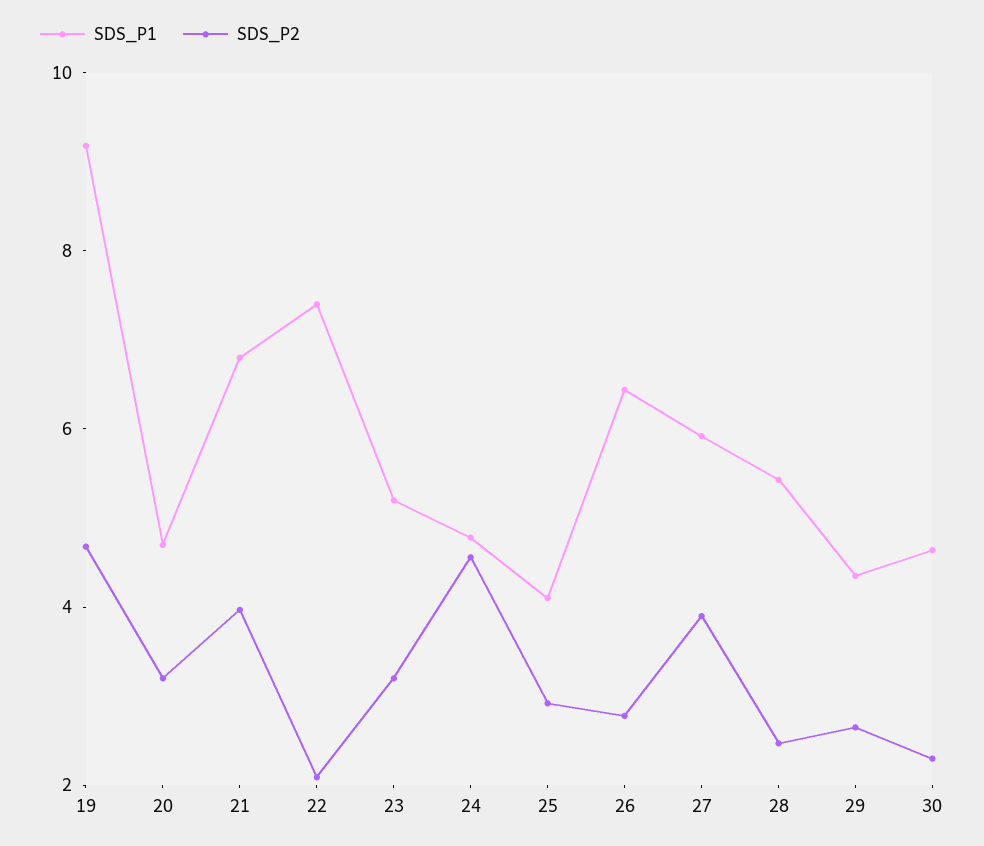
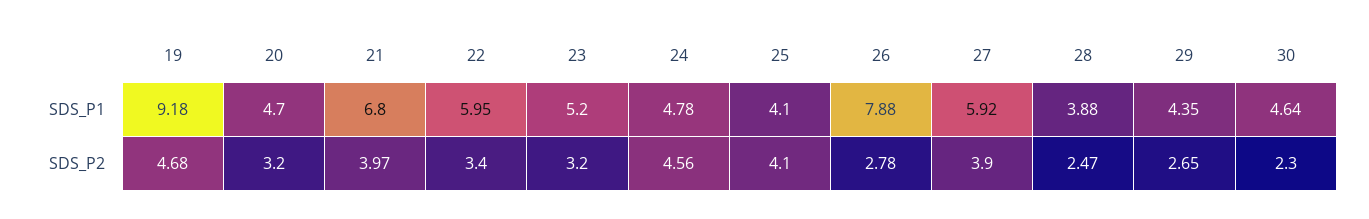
  {
    "SDS_P1": {
      "19": 9.18,
      "20": 4.7,
      "21": 6.8,
-     "22": 7.5,
+     "22": 5.95,
      "23": 5.2,
      "24": 4.78,
      "25": 4.1,
-     "26": 6.5,
+     "26": 7.88,
      "27": 5.92,
-     "28": 5.5,
+     "28": 3.88,
      "29": 4.35,
      "30": 4.64
    },
    "SDS_P2": {
      "19": 4.68,
      "20": 3.2,
      "21": 3.97,
-     "22": 2,
+     "22": 3.4,
      "23": 3.2,
      "24": 4.56,
-     "25": 3,
+     "25": 4.1,
      "26": 2.78,
      "27": 3.9,
      "28": 2.47,
      "29": 2.65,
      "30": 2.3
    }
  }

